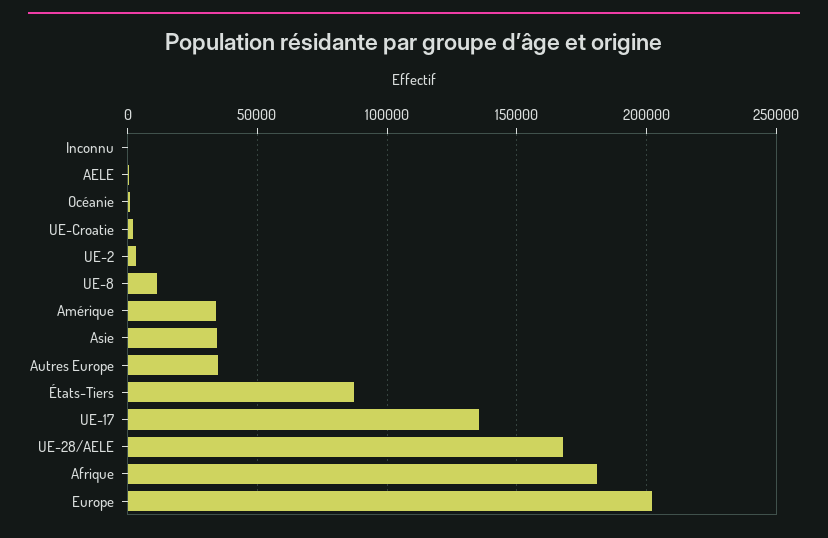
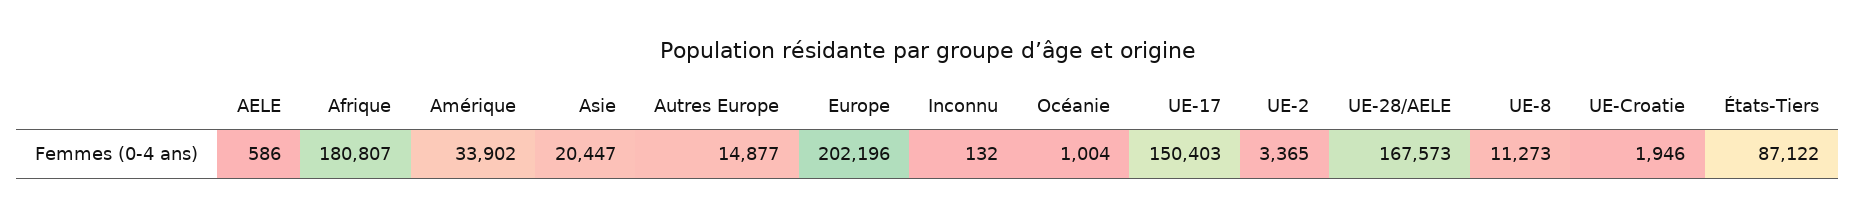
  {
    "Inconnu": 132,
    "AELE": 586,
    "Océanie": 1004,
    "UE-Croatie": 1946,
    "UE-2": 3365,
    "UE-8": 11273,
    "Amérique": 33902,
-   "Asie": 35000,
+   "Asie": 20447,
-   "Autres Europe": 35000,
+   "Autres Europe": 14877,
    "États-Tiers": 87122,
-   "UE-17": 135000,
+   "UE-17": 150403,
    "UE-28/AELE": 167573,
    "Afrique": 180807,
    "Europe": 202196
  }

